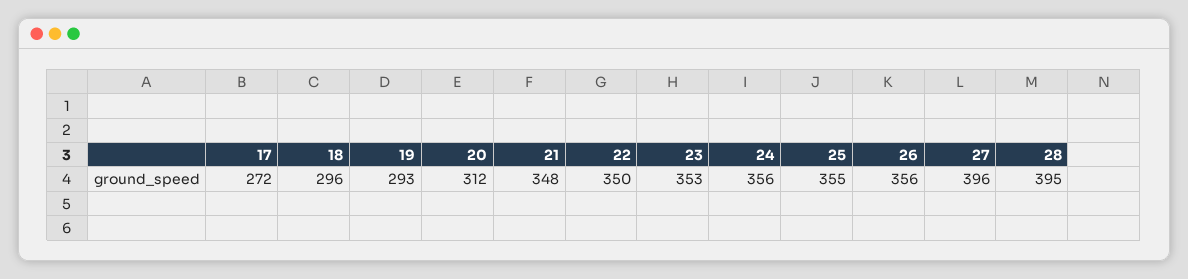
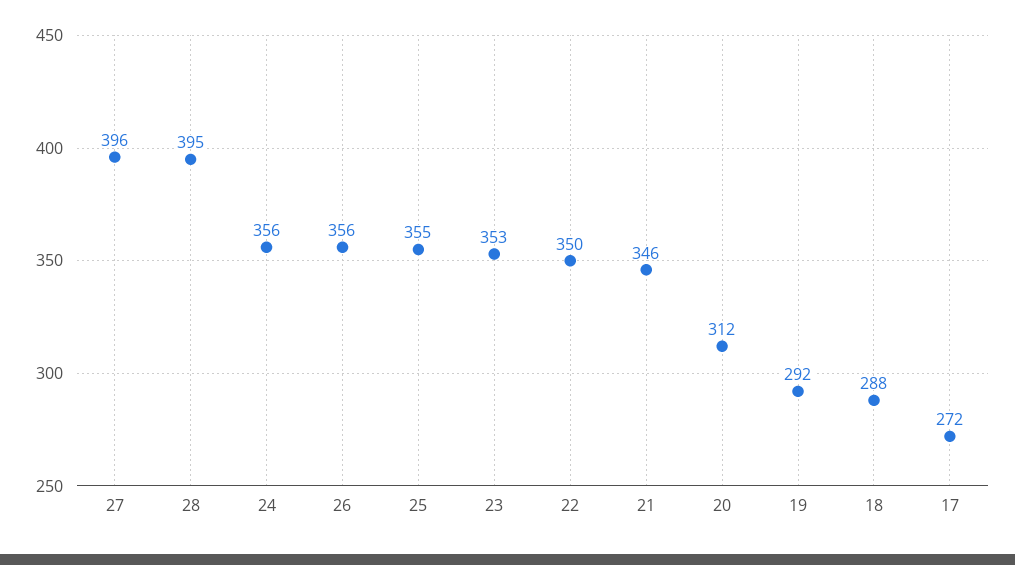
  {
    "17": 272,
-   "18": 296,
+   "18": 288,
-   "19": 293,
+   "19": 292,
    "20": 312,
-   "21": 348,
+   "21": 346,
    "22": 350,
    "23": 353,
    "24": 356,
    "25": 355,
    "26": 356,
    "27": 396,
    "28": 395
  }

